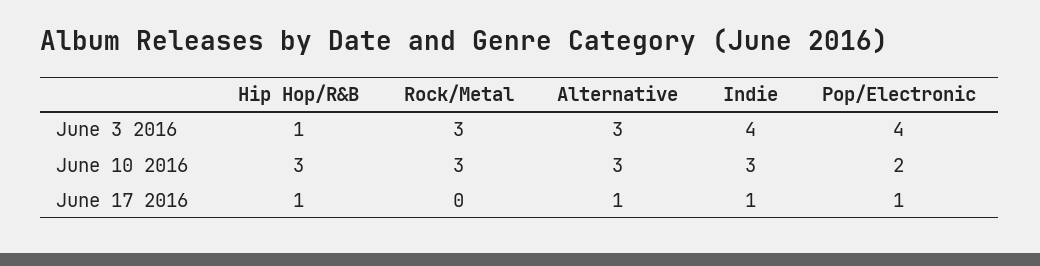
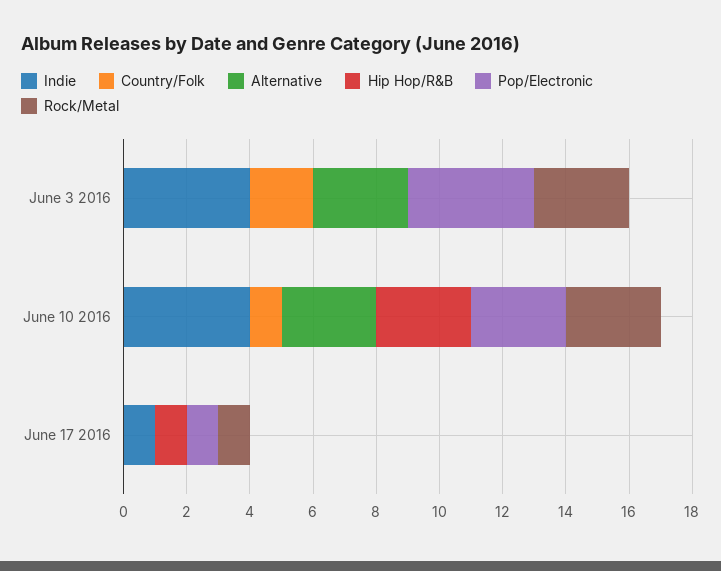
  {
    "Hip Hop/R&B": {
-     "June 3 2016": 1,
+     "June 3 2016": 0,
      "June 10 2016": 3,
      "June 17 2016": 1
    },
    "Rock/Metal": {
      "June 3 2016": 3,
      "June 10 2016": 3,
-     "June 17 2016": 0
+     "June 17 2016": 1
    },
    "Alternative": {
      "June 3 2016": 3,
      "June 10 2016": 3,
-     "June 17 2016": 1
+     "June 17 2016": 0
    },
    "Indie": {
      "June 3 2016": 4,
-     "June 10 2016": 3,
+     "June 10 2016": 4,
      "June 17 2016": 1
    },
    "Pop/Electronic": {
      "June 3 2016": 4,
-     "June 10 2016": 2,
+     "June 10 2016": 3,
      "June 17 2016": 1
-   }
+   },
+   "Country/Folk": {
+     "June 3 2016": 2,
+     "June 10 2016": 1,
+     "June 17 2016": 0
+   }
  }

